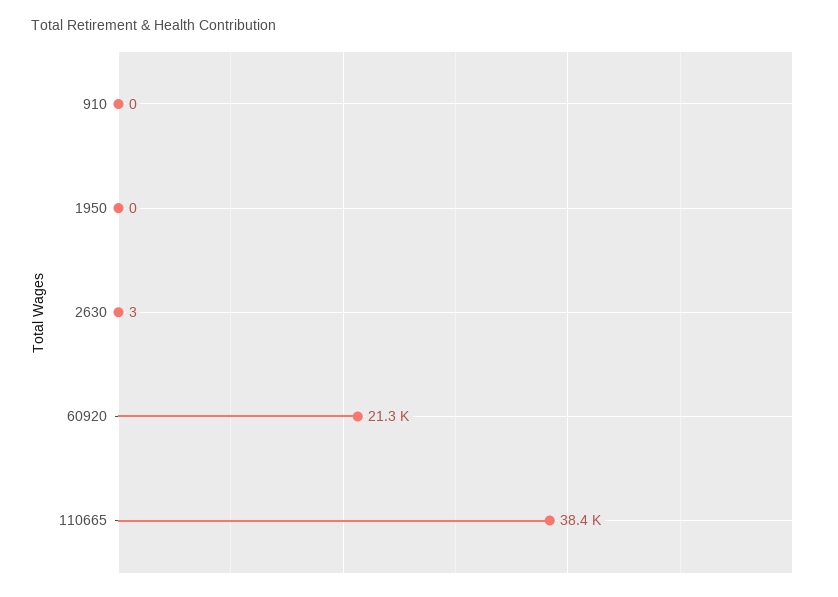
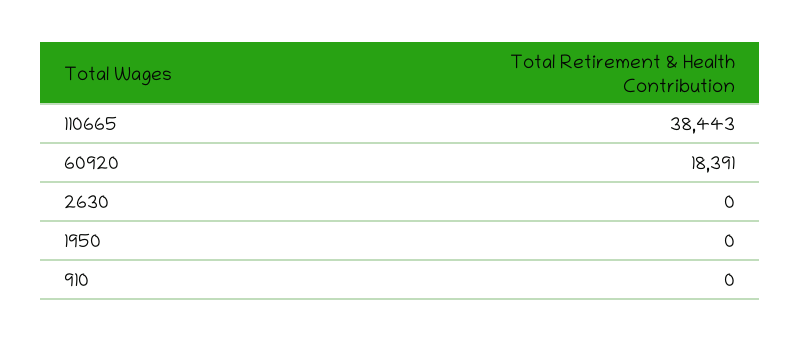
  {
    "910": 0,
    "1950": 0,
-   "2630": 3,
+   "2630": 0,
-   "60920": 21300,
+   "60920": 18391,
    "110665": 38443
  }

